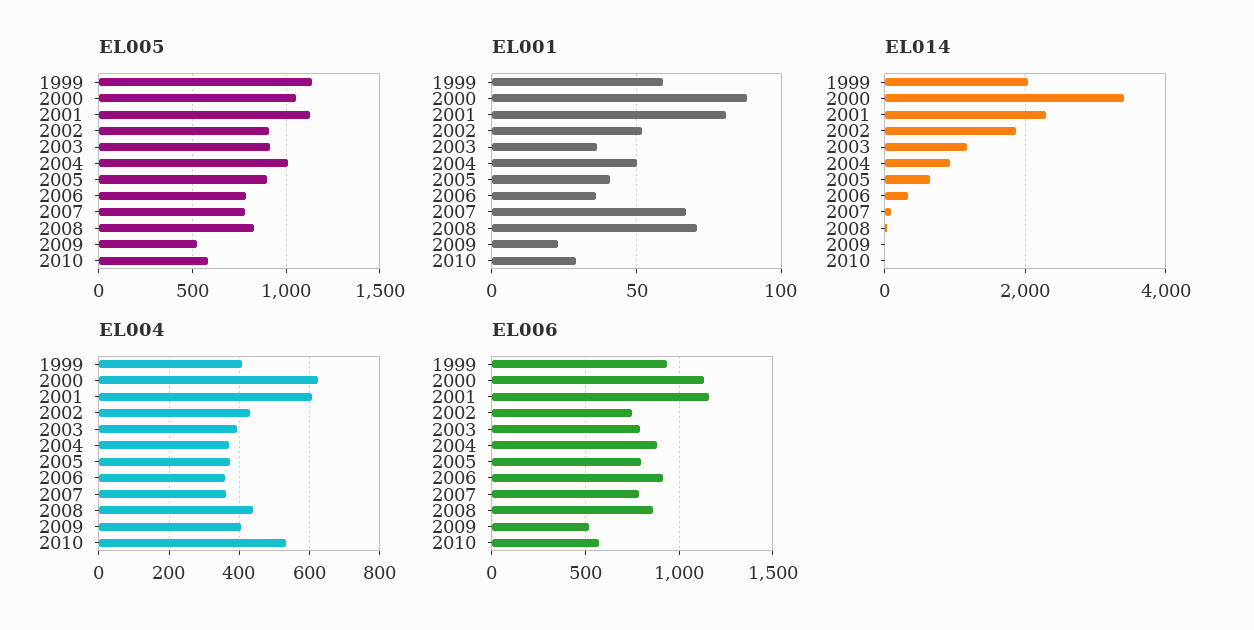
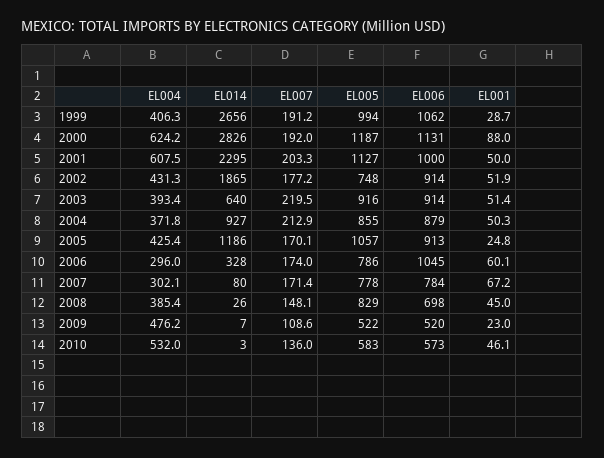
  {
    "EL005": {
-     "1999": 1150,
+     "1999": 994,
-     "2000": 1050,
+     "2000": 1187,
      "2001": 1127,
-     "2002": 900,
+     "2002": 748,
      "2003": 916,
-     "2004": 1000,
+     "2004": 855,
-     "2005": 900,
+     "2005": 1057,
      "2006": 786,
      "2007": 778,
      "2008": 829,
      "2009": 522,
      "2010": 583
    },
    "EL001": {
-     "1999": 60,
+     "1999": 28.7,
      "2000": 88,
-     "2001": 80,
+     "2001": 50,
      "2002": 51.9,
-     "2003": 35,
+     "2003": 51.4,
      "2004": 50.3,
-     "2005": 40,
+     "2005": 24.8,
-     "2006": 35,
+     "2006": 60.1,
      "2007": 67.2,
-     "2008": 70,
+     "2008": 45,
      "2009": 23,
-     "2010": 30
+     "2010": 46.1
    },
    "EL014": {
-     "1999": 2000,
+     "1999": 2656,
-     "2000": 3400,
+     "2000": 2826,
      "2001": 2295,
      "2002": 1865,
-     "2003": 1200,
+     "2003": 640,
      "2004": 927,
-     "2005": 600,
+     "2005": 1186,
      "2006": 328,
      "2007": 80,
      "2008": 26,
      "2009": 7,
      "2010": 3
    },
    "EL004": {
      "1999": 406.3,
      "2000": 624.2,
      "2001": 607.5,
      "2002": 431.3,
      "2003": 393.4,
      "2004": 371.8,
-     "2005": 380,
+     "2005": 425.4,
-     "2006": 360,
+     "2006": 296,
-     "2007": 360,
+     "2007": 302.1,
-     "2008": 440,
+     "2008": 385.4,
-     "2009": 400,
+     "2009": 476.2,
      "2010": 532
    },
    "EL006": {
-     "1999": 950,
+     "1999": 1062,
      "2000": 1131,
-     "2001": 1150,
+     "2001": 1000,
-     "2002": 750,
+     "2002": 914,
-     "2003": 800,
+     "2003": 914,
      "2004": 879,
-     "2005": 800,
+     "2005": 913,
-     "2006": 900,
+     "2006": 1045,
      "2007": 784,
-     "2008": 850,
+     "2008": 698,
      "2009": 520,
      "2010": 573
-   }
+   },
+   "EL007": {
+     "1999": 191.2,
+     "2000": 192,
+     "2001": 203.3,
+     "2002": 177.2,
+     "2003": 219.5,
+     "2004": 212.9,
+     "2005": 170.1,
+     "2006": 174,
+     "2007": 171.4,
+     "2008": 148.1,
+     "2009": 108.6,
+     "2010": 136
+   }
  }

